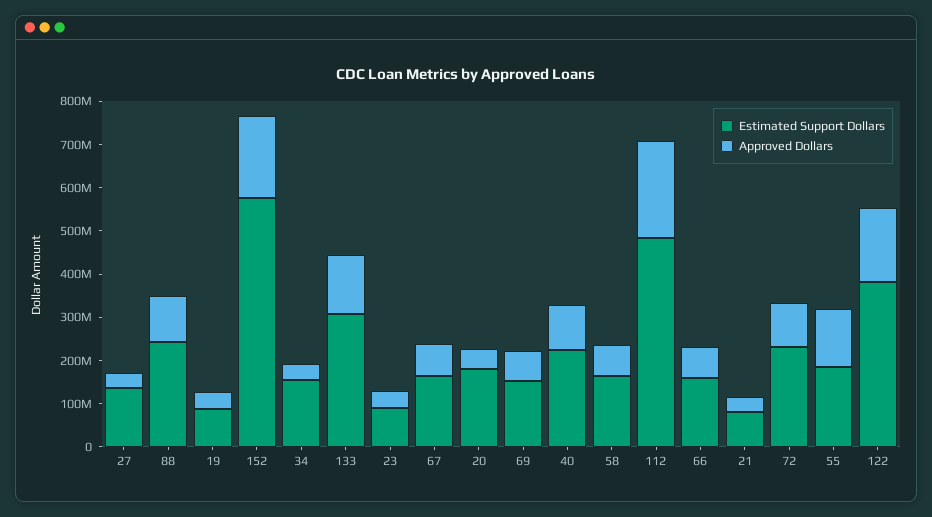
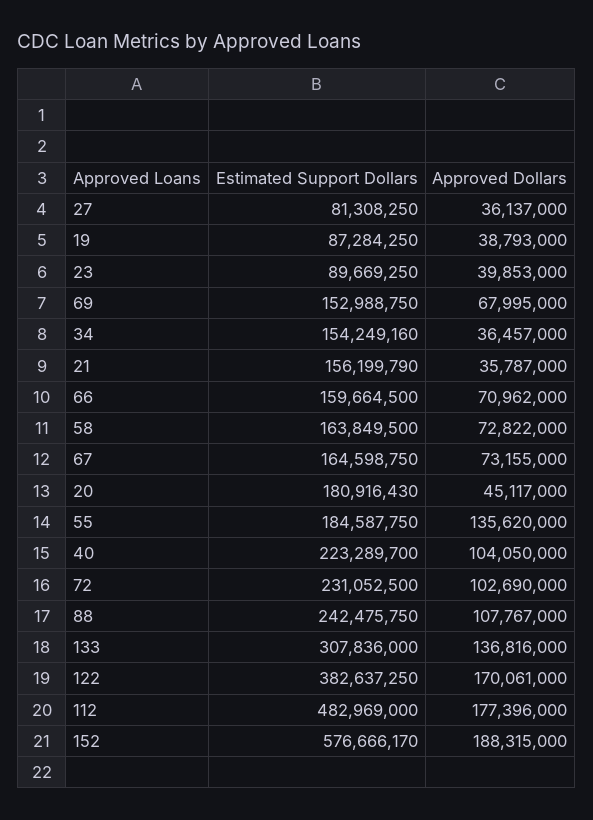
  {
    "Estimated Support Dollars": {
-     "27": 140000000,
+     "27": 81308250,
      "88": 242475750,
      "19": 87284250,
      "152": 576666170,
      "34": 154249160,
      "133": 307836000,
      "23": 89669250,
      "67": 164598750,
      "20": 180916430,
      "69": 152988750,
      "40": 223289700,
      "58": 163849500,
      "112": 482969000,
      "66": 159664500,
-     "21": 80000000,
+     "21": 156199790,
      "72": 231052500,
      "55": 184587750,
      "122": 382637250
    },
    "Approved Dollars": {
      "27": 36137000,
      "88": 107767000,
      "19": 38793000,
      "152": 188315000,
      "34": 36457000,
      "133": 136816000,
      "23": 39853000,
      "67": 73155000,
      "20": 45117000,
      "69": 67995000,
      "40": 104050000,
      "58": 72822000,
-     "112": 220000000,
+     "112": 177396000,
      "66": 70962000,
      "21": 35787000,
      "72": 102690000,
      "55": 135620000,
      "122": 170061000
    }
  }

